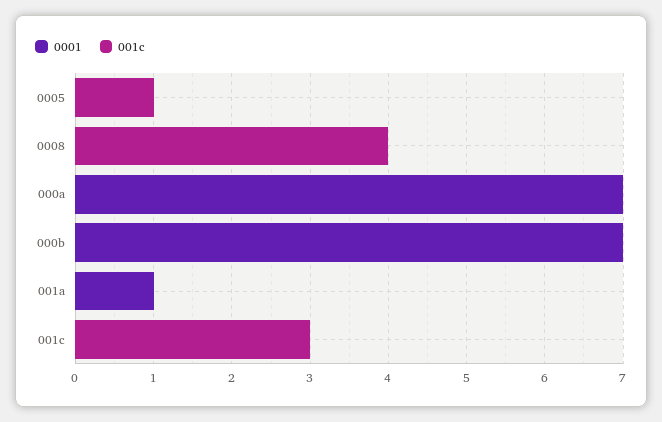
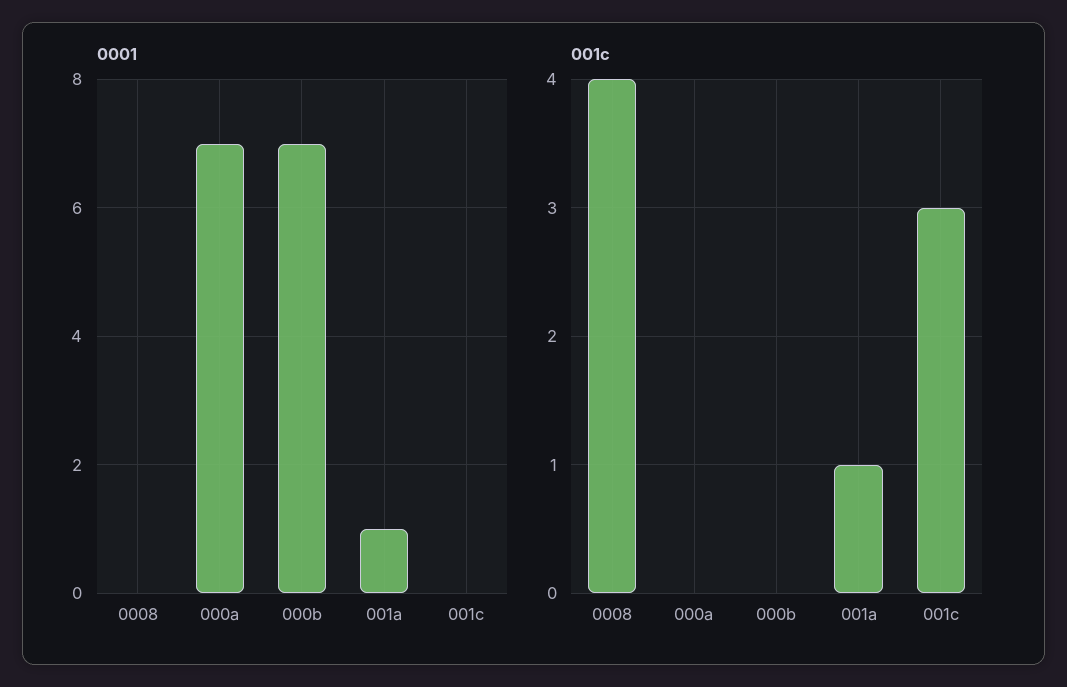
  {
    "0001": {
-     "0005": 0,
      "0008": 0,
      "000a": 7,
      "000b": 7,
      "001a": 1,
      "001c": 0
    },
    "001c": {
-     "0005": 1,
      "0008": 4,
      "000a": 0,
      "000b": 0,
-     "001a": 0,
+     "001a": 1,
      "001c": 3
    }
  }

